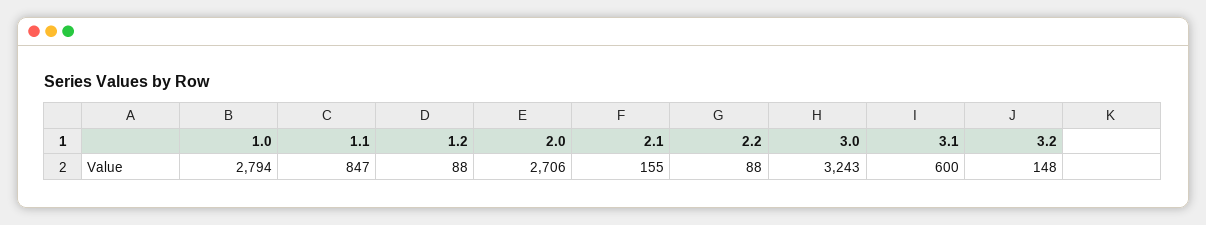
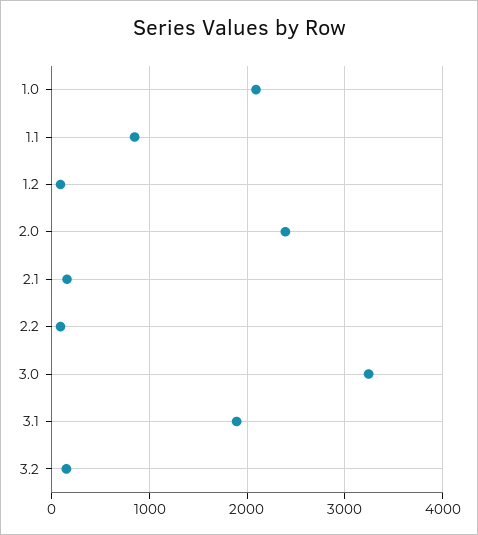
  {
-   "1.0": 2794,
+   "1.0": 2100,
    "1.1": 847,
    "1.2": 88,
-   "2.0": 2706,
+   "2.0": 2400,
    "2.1": 155,
    "2.2": 88,
    "3.0": 3243,
-   "3.1": 600,
+   "3.1": 1900,
    "3.2": 148
  }

